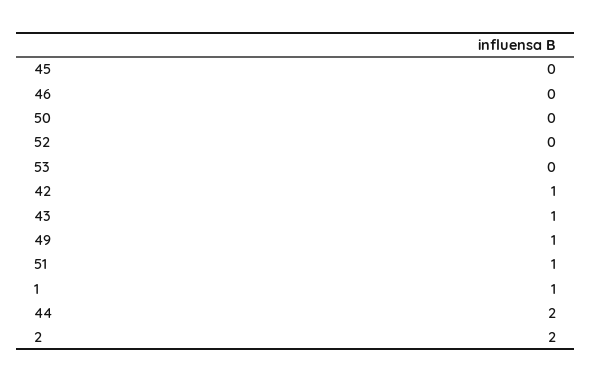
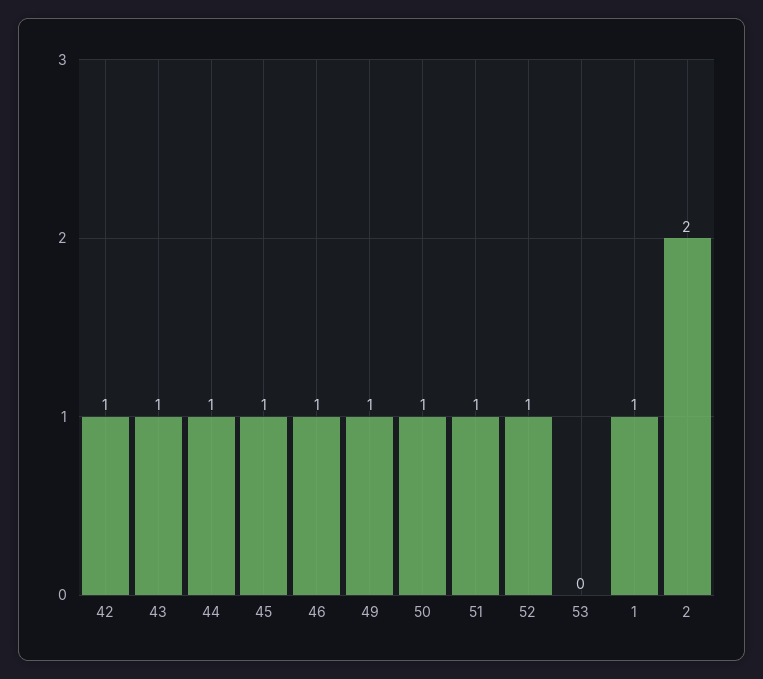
  {
-   "45": 0,
+   "45": 1,
-   "46": 0,
+   "46": 1,
-   "50": 0,
+   "50": 1,
-   "52": 0,
+   "52": 1,
    "53": 0,
    "42": 1,
    "43": 1,
    "49": 1,
    "51": 1,
    "1": 1,
-   "44": 2,
+   "44": 1,
    "2": 2
  }

